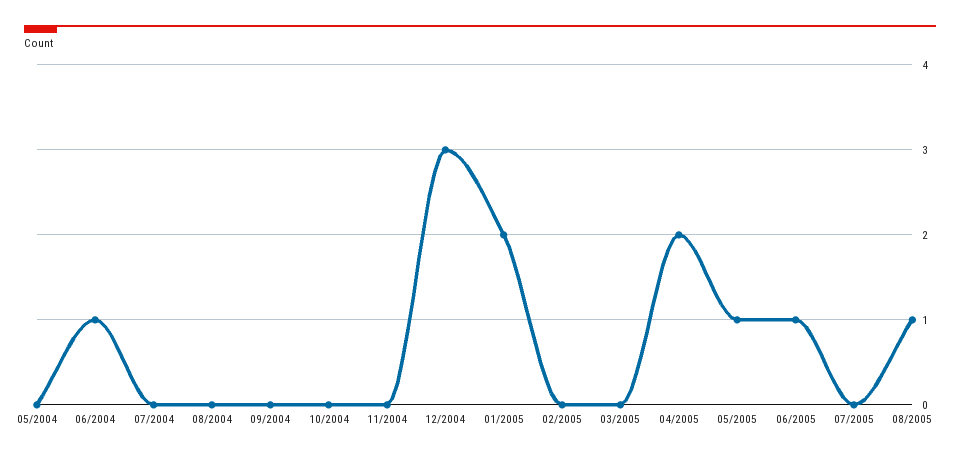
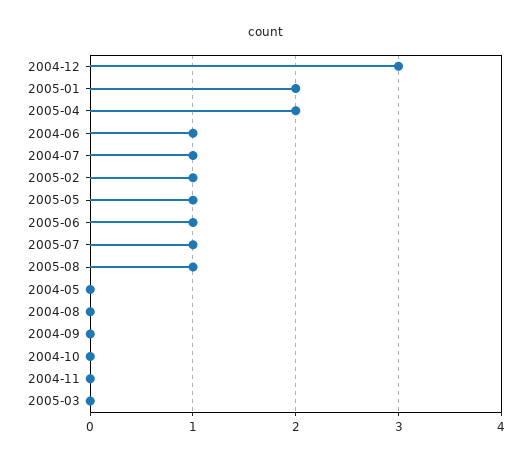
  {
    "05/2004": 0,
    "06/2004": 1,
-   "07/2004": 0,
+   "07/2004": 1,
    "08/2004": 0,
    "09/2004": 0,
    "10/2004": 0,
    "11/2004": 0,
    "12/2004": 3,
    "01/2005": 2,
-   "02/2005": 0,
+   "02/2005": 1,
    "03/2005": 0,
    "04/2005": 2,
    "05/2005": 1,
    "06/2005": 1,
-   "07/2005": 0,
+   "07/2005": 1,
    "08/2005": 1
  }

